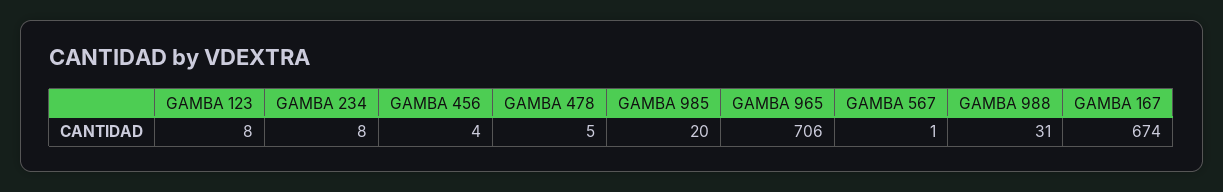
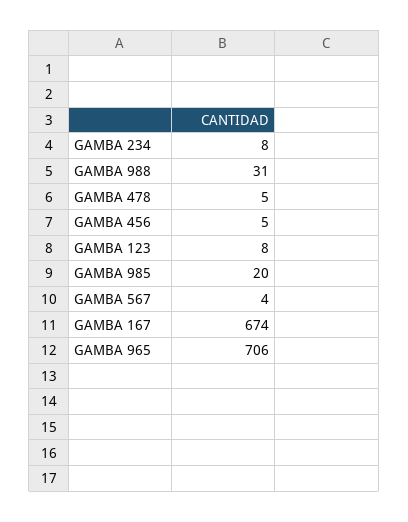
  {
    "GAMBA 123": 8,
    "GAMBA 234": 8,
-   "GAMBA 456": 4,
+   "GAMBA 456": 5,
    "GAMBA 478": 5,
    "GAMBA 985": 20,
    "GAMBA 965": 706,
-   "GAMBA 567": 1,
+   "GAMBA 567": 4,
    "GAMBA 988": 31,
    "GAMBA 167": 674
  }

